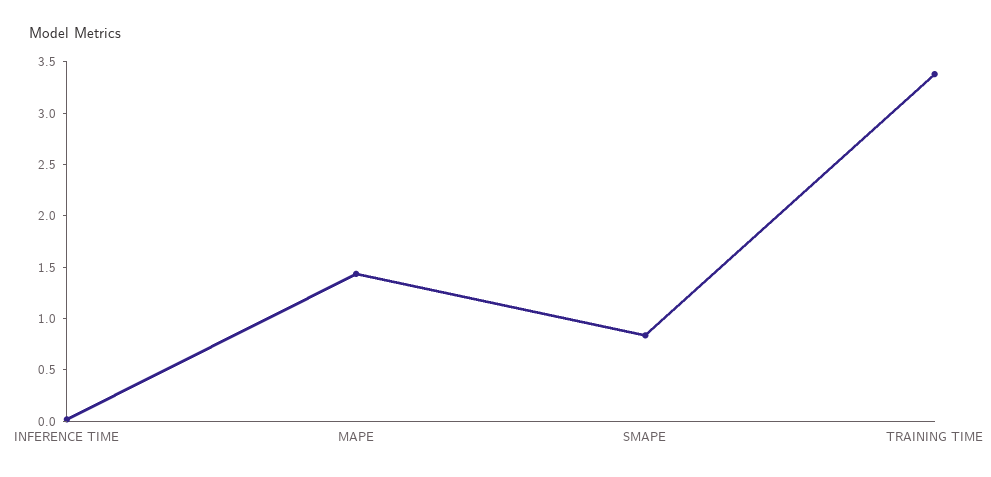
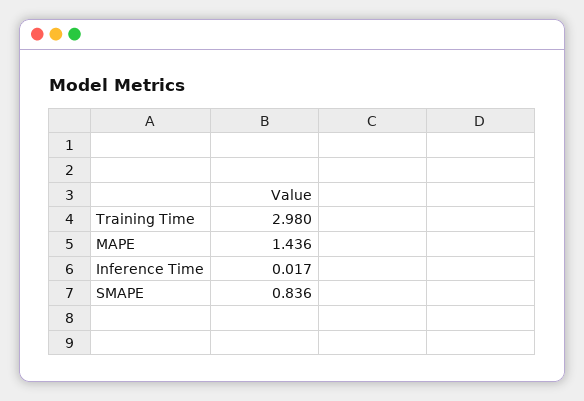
  {
    "INFERENCE TIME": 0.017,
    "MAPE": 1.436,
    "SMAPE": 0.836,
-   "TRAINING TIME": 3.4
+   "TRAINING TIME": 2.98
  }

